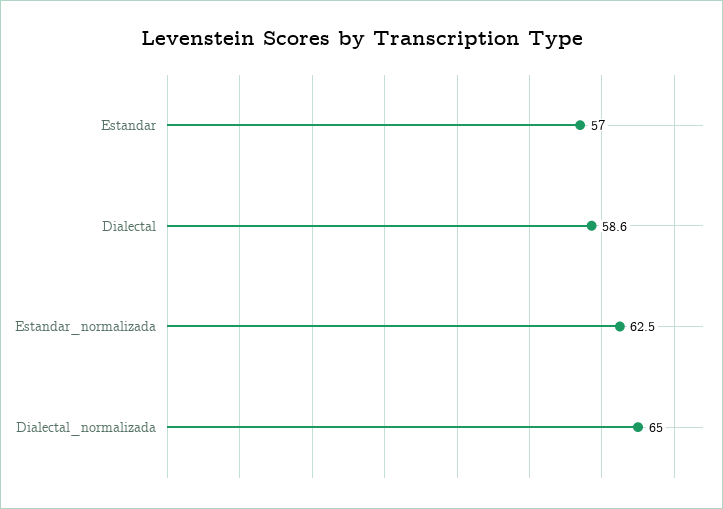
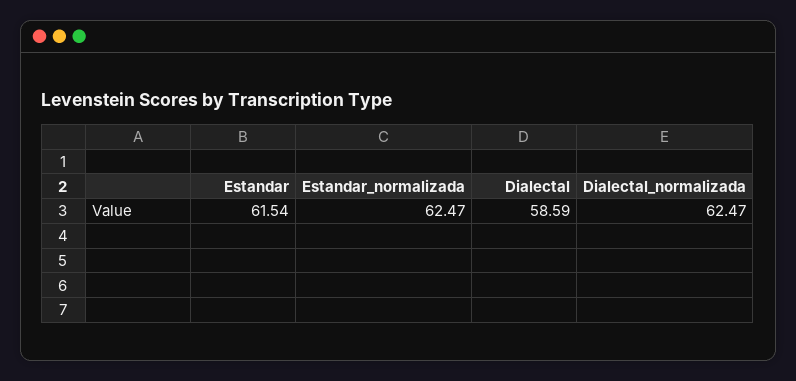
  {
-   "Estandar": 57,
+   "Estandar": 61.54,
    "Dialectal": 58.59,
    "Estandar_normalizada": 62.47,
-   "Dialectal_normalizada": 65
+   "Dialectal_normalizada": 62.47
  }

